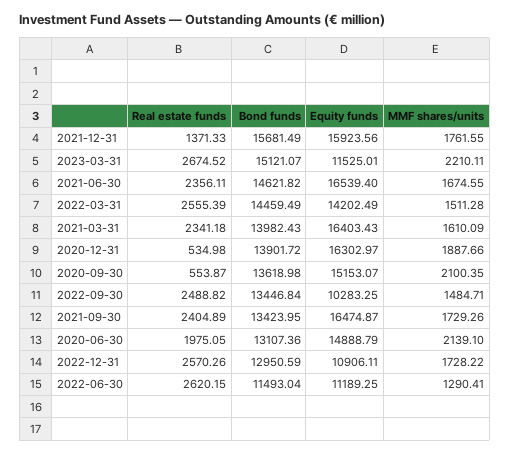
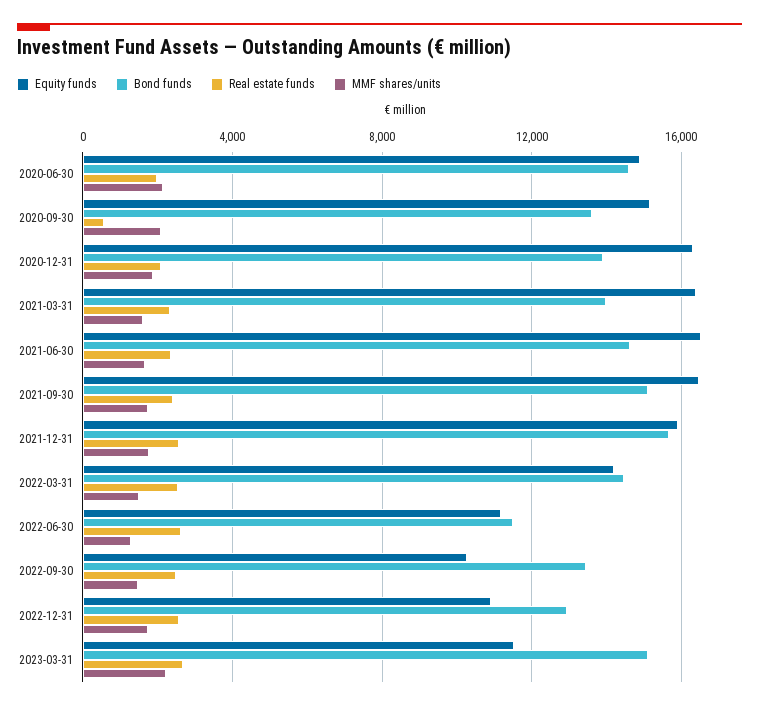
  {
    "Real estate funds": {
-     "2021-12-31": 1371.33,
+     "2021-12-31": 2500,
      "2023-03-31": 2674.52,
      "2021-06-30": 2356.11,
      "2022-03-31": 2555.39,
      "2021-03-31": 2341.18,
-     "2020-12-31": 534.98,
+     "2020-12-31": 2000,
      "2020-09-30": 553.87,
      "2022-09-30": 2488.82,
      "2021-09-30": 2404.89,
      "2020-06-30": 1975.05,
      "2022-12-31": 2570.26,
      "2022-06-30": 2620.15
    },
    "Bond funds": {
      "2021-12-31": 15681.49,
      "2023-03-31": 15121.07,
      "2021-06-30": 14621.82,
      "2022-03-31": 14459.49,
      "2021-03-31": 13982.43,
      "2020-12-31": 13901.72,
      "2020-09-30": 13618.98,
      "2022-09-30": 13446.84,
-     "2021-09-30": 13423.95,
+     "2021-09-30": 15000,
-     "2020-06-30": 13107.36,
+     "2020-06-30": 14500,
      "2022-12-31": 12950.59,
      "2022-06-30": 11493.04
    },
    "Equity funds": {
      "2021-12-31": 15923.56,
      "2023-03-31": 11525.01,
      "2021-06-30": 16539.4,
      "2022-03-31": 14202.49,
      "2021-03-31": 16403.43,
      "2020-12-31": 16302.97,
      "2020-09-30": 15153.07,
      "2022-09-30": 10283.25,
      "2021-09-30": 16474.87,
      "2020-06-30": 14888.79,
      "2022-12-31": 10906.11,
      "2022-06-30": 11189.25
    },
    "MMF shares/units": {
      "2021-12-31": 1761.55,
      "2023-03-31": 2210.11,
      "2021-06-30": 1674.55,
      "2022-03-31": 1511.28,
      "2021-03-31": 1610.09,
      "2020-12-31": 1887.66,
      "2020-09-30": 2100.35,
      "2022-09-30": 1484.71,
      "2021-09-30": 1729.26,
      "2020-06-30": 2139.1,
      "2022-12-31": 1728.22,
      "2022-06-30": 1290.41
    }
  }

